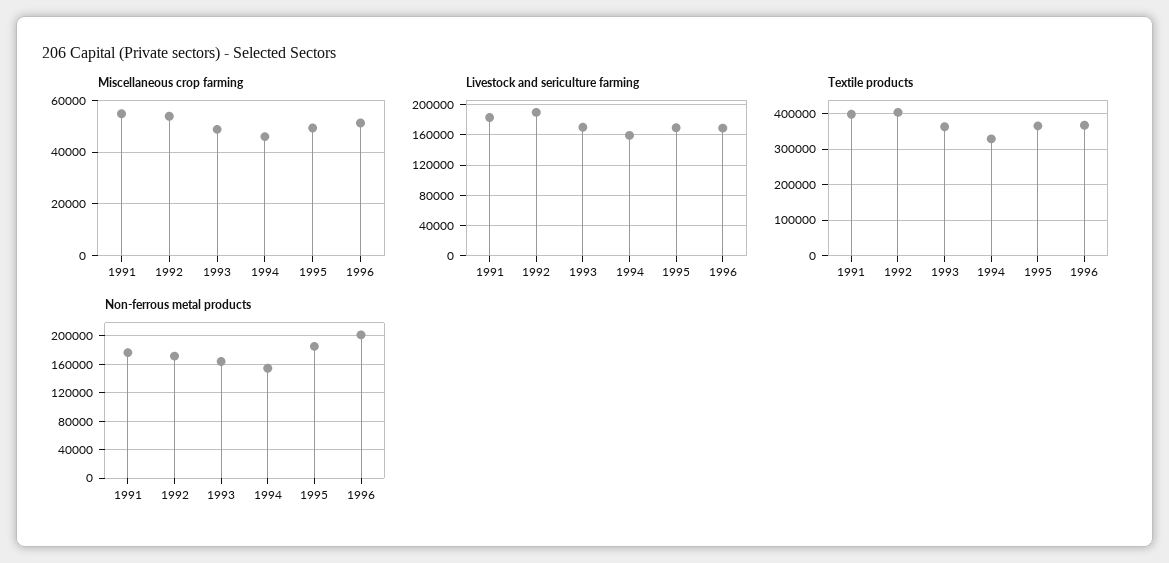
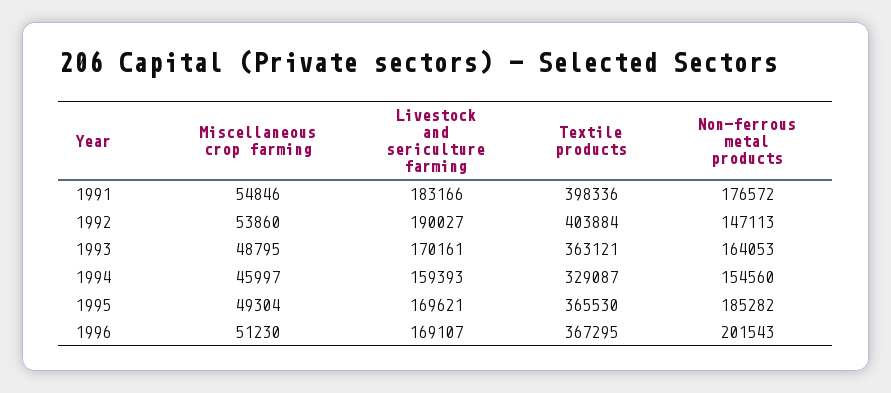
  {
    "Miscellaneous crop farming": {
      "1991": 54846,
      "1992": 53860,
      "1993": 48795,
      "1994": 45997,
      "1995": 49304,
      "1996": 51230
    },
    "Livestock and sericulture farming": {
      "1991": 183166,
      "1992": 190027,
      "1993": 170161,
      "1994": 159393,
      "1995": 169621,
      "1996": 169107
    },
    "Textile products": {
      "1991": 398336,
      "1992": 403884,
      "1993": 363121,
      "1994": 329087,
      "1995": 365530,
      "1996": 367295
    },
    "Non-ferrous metal products": {
      "1991": 176572,
-     "1992": 170000,
+     "1992": 147113,
      "1993": 164053,
      "1994": 154560,
      "1995": 185282,
      "1996": 201543
    }
  }

